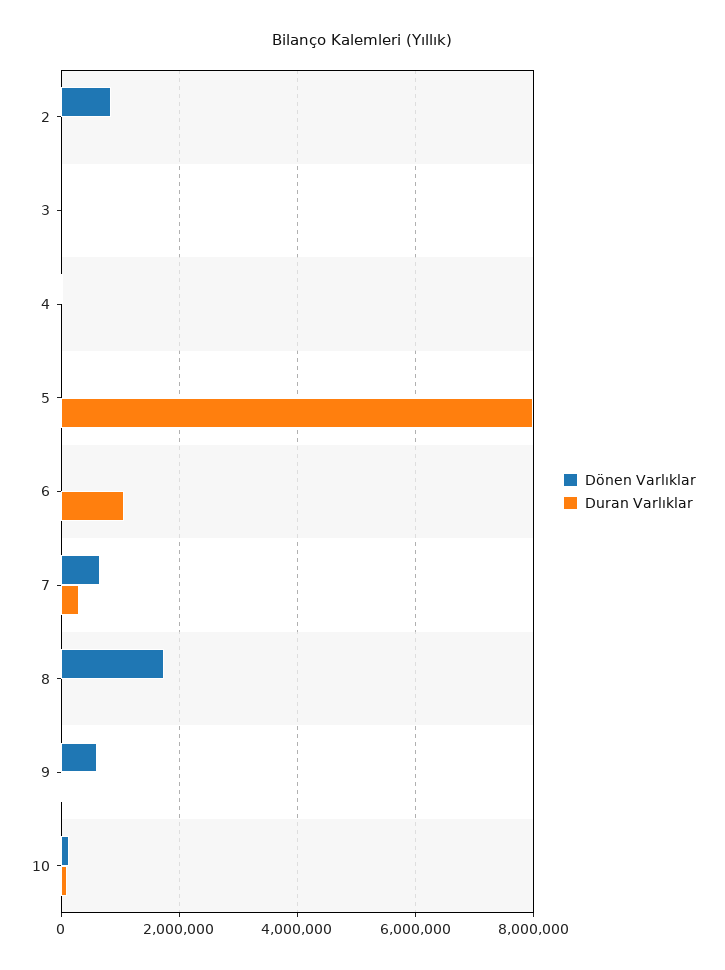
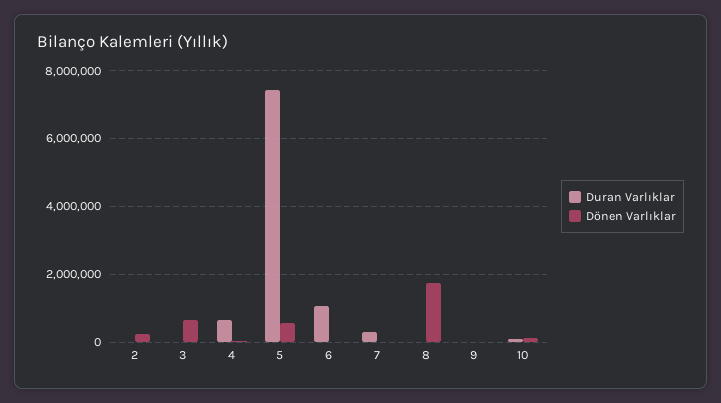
  {
    "Dönen Varlıklar": {
-     "2": 800000,
+     "2": 200000,
-     "3": 0,
+     "3": 600000,
      "4": 0,
-     "5": 0,
+     "5": 600000,
      "6": 0,
-     "7": 600000,
+     "7": 0,
      "8": 1800000,
-     "9": 600000,
+     "9": 0,
      "10": 200000
    },
    "Duran Varlıklar": {
      "2": 0,
      "3": 0,
-     "4": 0,
+     "4": 600000,
-     "5": 8000000,
+     "5": 7400000,
      "6": 1000000,
      "7": 200000,
      "8": 0,
      "9": 0,
      "10": 200000
    }
  }

